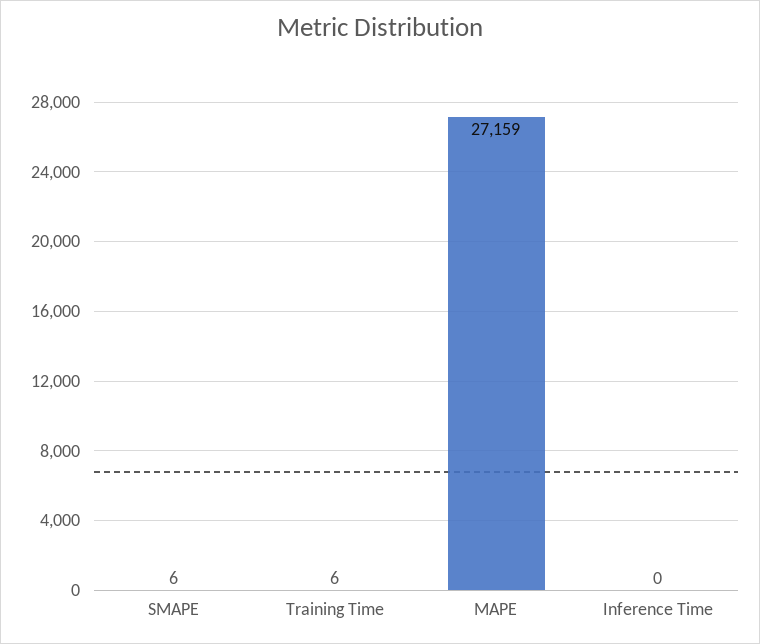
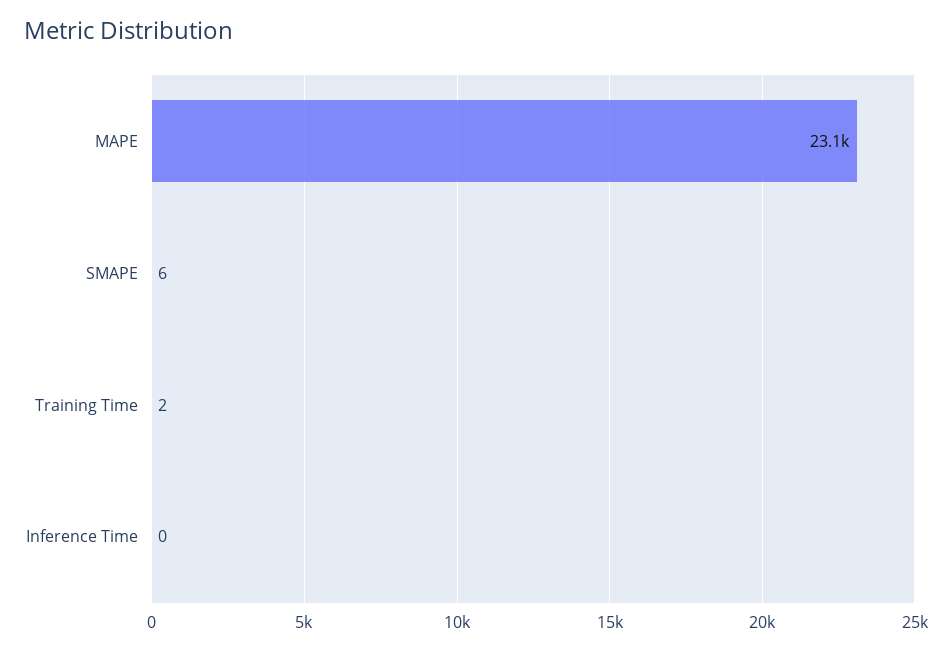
  {
    "SMAPE": 6,
-   "Training Time": 6,
+   "Training Time": 2,
-   "MAPE": 27159,
+   "MAPE": 23100,
    "Inference Time": 0
  }

